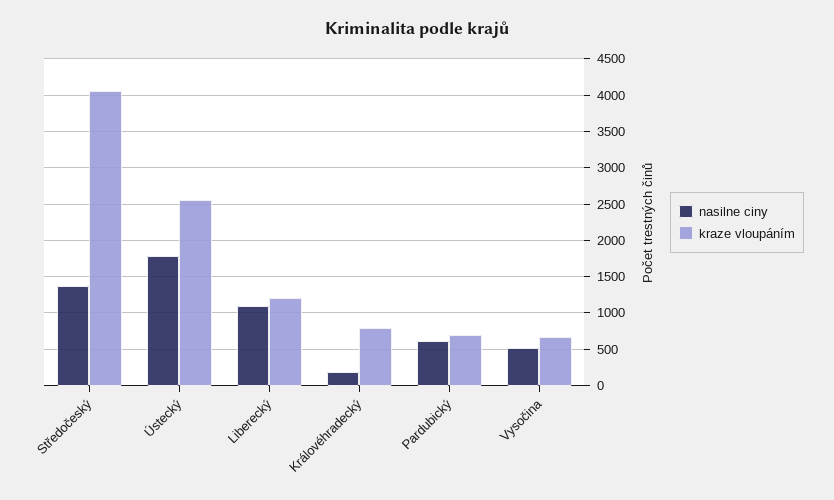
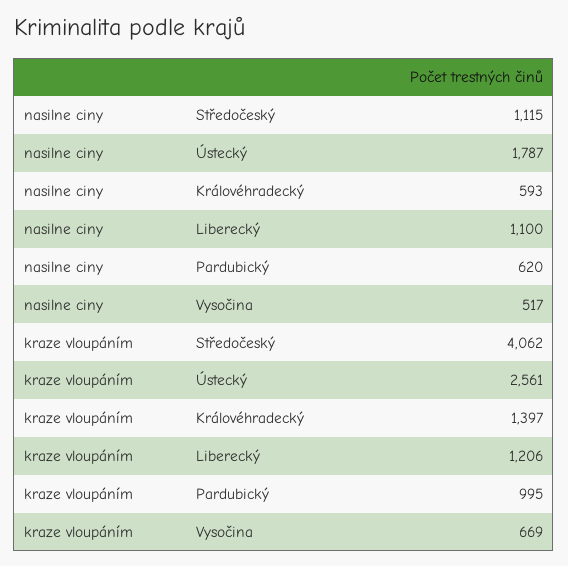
  {
    "nasilne ciny": {
-     "Středočeský": 1400,
+     "Středočeský": 1115,
      "Ústecký": 1787,
      "Liberecký": 1100,
-     "Královéhradecký": 200,
+     "Královéhradecký": 593,
      "Pardubický": 620,
      "Vysočina": 517
    },
    "kraze vloupáním": {
      "Středočeský": 4062,
      "Ústecký": 2561,
      "Liberecký": 1206,
-     "Královéhradecký": 800,
+     "Královéhradecký": 1397,
-     "Pardubický": 700,
+     "Pardubický": 995,
      "Vysočina": 669
    }
  }

